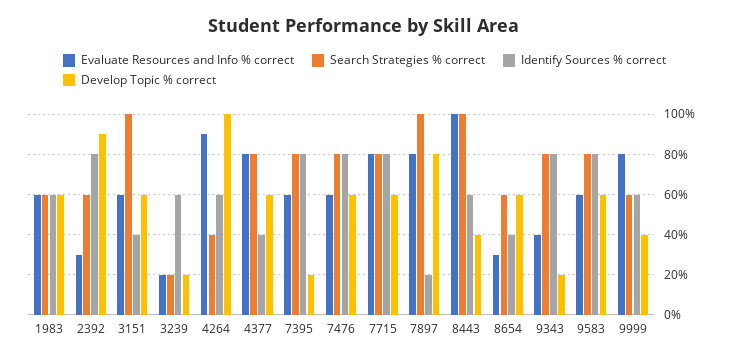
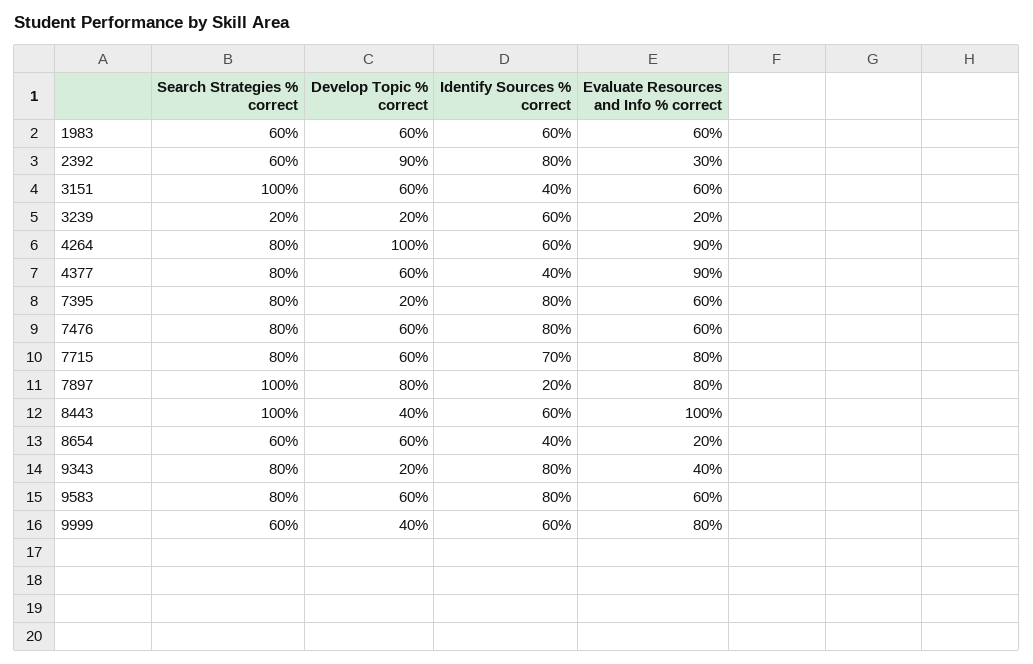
  {
    "Evaluate Resources and Info % correct": {
      "1983": 60,
      "2392": 30,
      "3151": 60,
      "3239": 20,
      "4264": 90,
-     "4377": 80,
+     "4377": 90,
      "7395": 60,
      "7476": 60,
      "7715": 80,
      "7897": 80,
      "8443": 100,
-     "8654": 30,
+     "8654": 20,
      "9343": 40,
      "9583": 60,
      "9999": 80
    },
    "Search Strategies % correct": {
      "1983": 60,
      "2392": 60,
      "3151": 100,
      "3239": 20,
-     "4264": 40,
+     "4264": 80,
      "4377": 80,
      "7395": 80,
      "7476": 80,
      "7715": 80,
      "7897": 100,
      "8443": 100,
      "8654": 60,
      "9343": 80,
      "9583": 80,
      "9999": 60
    },
    "Identify Sources % correct": {
      "1983": 60,
      "2392": 80,
      "3151": 40,
      "3239": 60,
      "4264": 60,
      "4377": 40,
      "7395": 80,
      "7476": 80,
-     "7715": 80,
+     "7715": 70,
      "7897": 20,
      "8443": 60,
      "8654": 40,
      "9343": 80,
      "9583": 80,
      "9999": 60
    },
    "Develop Topic % correct": {
      "1983": 60,
      "2392": 90,
      "3151": 60,
      "3239": 20,
      "4264": 100,
      "4377": 60,
      "7395": 20,
      "7476": 60,
      "7715": 60,
      "7897": 80,
      "8443": 40,
      "8654": 60,
      "9343": 20,
      "9583": 60,
      "9999": 40
    }
  }

